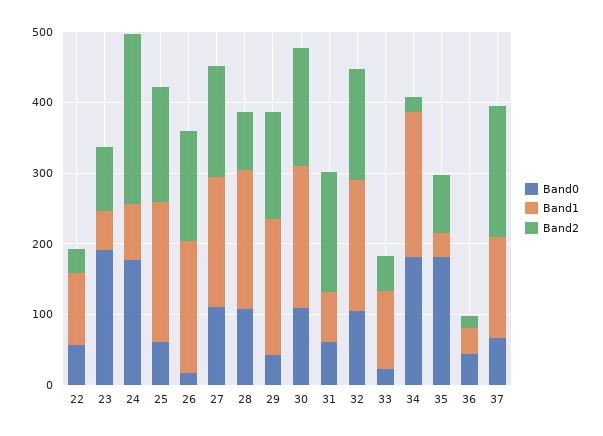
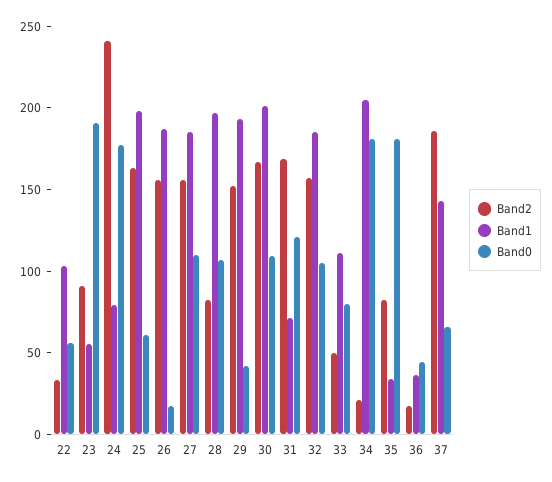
  {
    "Band0": {
      "22": 60,
      "23": 190,
      "24": 180,
      "25": 60,
      "26": 20,
      "27": 110,
      "28": 110,
      "29": 40,
      "30": 110,
-     "31": 60,
+     "31": 120,
      "32": 110,
-     "33": 20,
+     "33": 80,
      "34": 180,
      "35": 180,
      "36": 40,
      "37": 70
    },
    "Band1": {
      "22": 100,
      "23": 60,
      "24": 80,
      "25": 200,
      "26": 190,
      "27": 190,
      "28": 200,
      "29": 190,
      "30": 200,
      "31": 70,
      "32": 190,
      "33": 110,
      "34": 210,
      "35": 30,
      "36": 40,
      "37": 140
    },
    "Band2": {
      "22": 30,
      "23": 90,
      "24": 240,
      "25": 160,
      "26": 160,
      "27": 160,
      "28": 80,
      "29": 150,
      "30": 170,
      "31": 170,
      "32": 160,
      "33": 50,
      "34": 20,
      "35": 80,
      "36": 20,
      "37": 190
    }
  }

